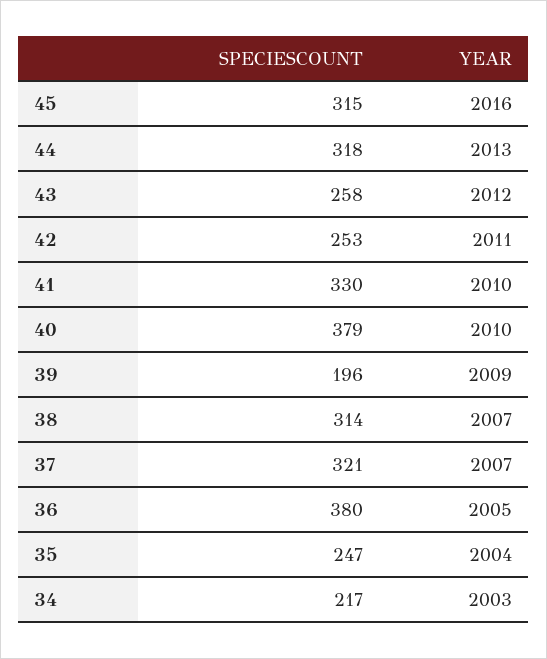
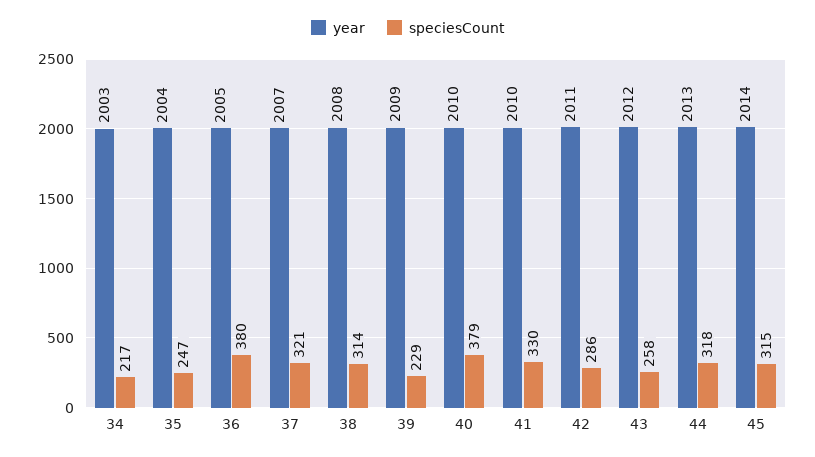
  {
    "SPECIESCOUNT": {
      "45": 315,
      "44": 318,
      "43": 258,
-     "42": 253,
+     "42": 286,
      "41": 330,
      "40": 379,
-     "39": 196,
+     "39": 229,
      "38": 314,
      "37": 321,
      "36": 380,
      "35": 247,
      "34": 217
    },
    "YEAR": {
-     "45": 2016,
+     "45": 2014,
      "44": 2013,
      "43": 2012,
      "42": 2011,
      "41": 2010,
      "40": 2010,
      "39": 2009,
-     "38": 2007,
+     "38": 2008,
      "37": 2007,
      "36": 2005,
      "35": 2004,
      "34": 2003
    }
  }

